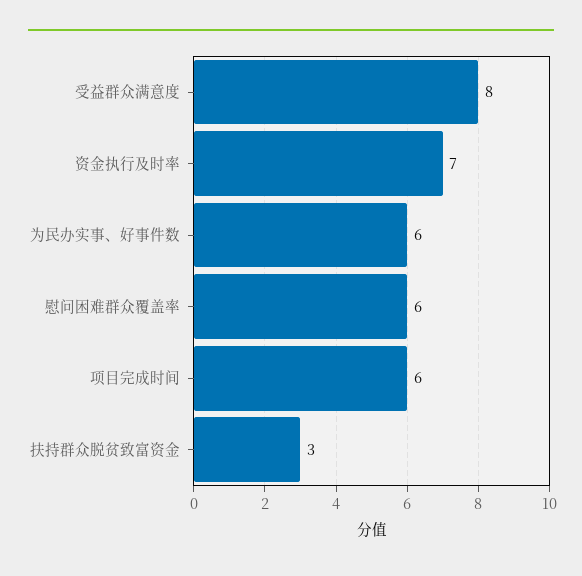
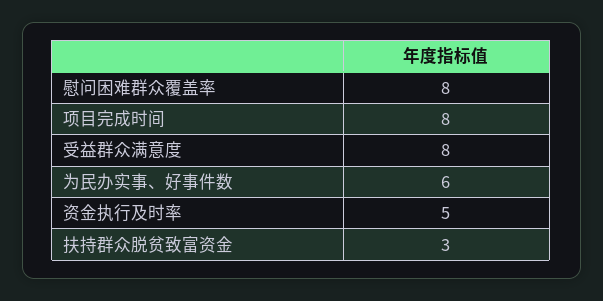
  {
    "受益群众满意度": 8,
-   "资金执行及时率": 7,
+   "资金执行及时率": 5,
    "为民办实事、好事件数": 6,
-   "慰问困难群众覆盖率": 6,
+   "慰问困难群众覆盖率": 8,
-   "项目完成时间": 6,
+   "项目完成时间": 8,
    "扶持群众脱贫致富资金": 3
  }

